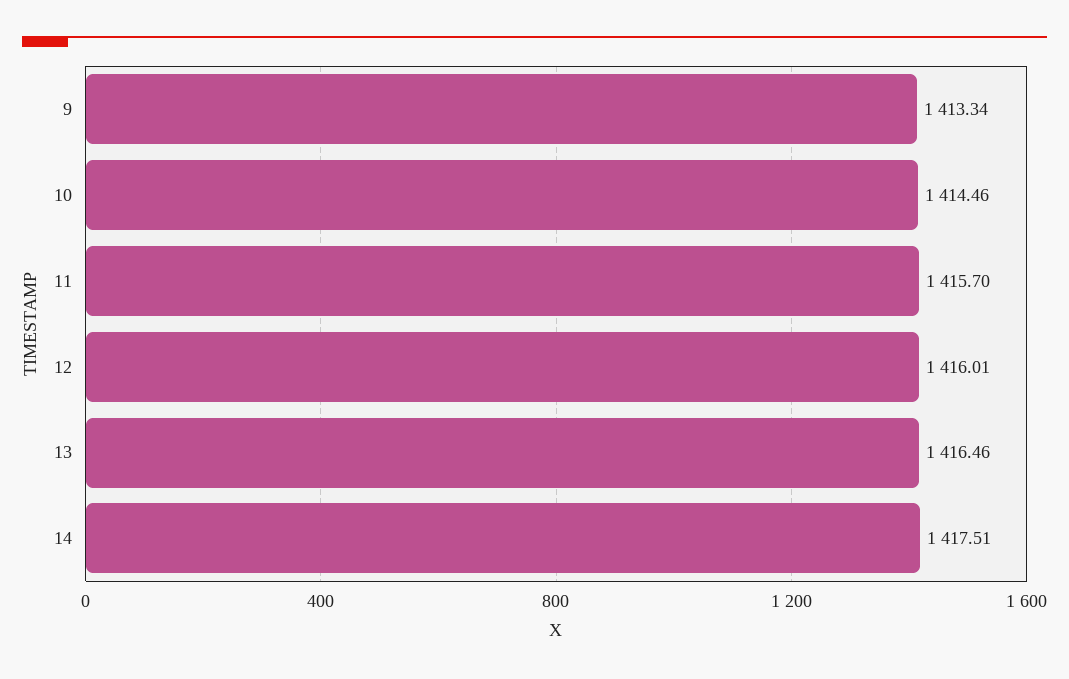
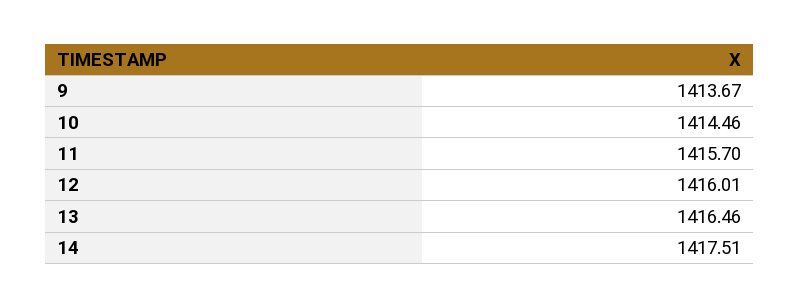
  {
-   "9": 1413.34,
+   "9": 1413.67,
    "10": 1414.46,
    "11": 1415.7,
    "12": 1416.01,
    "13": 1416.46,
    "14": 1417.51
  }

